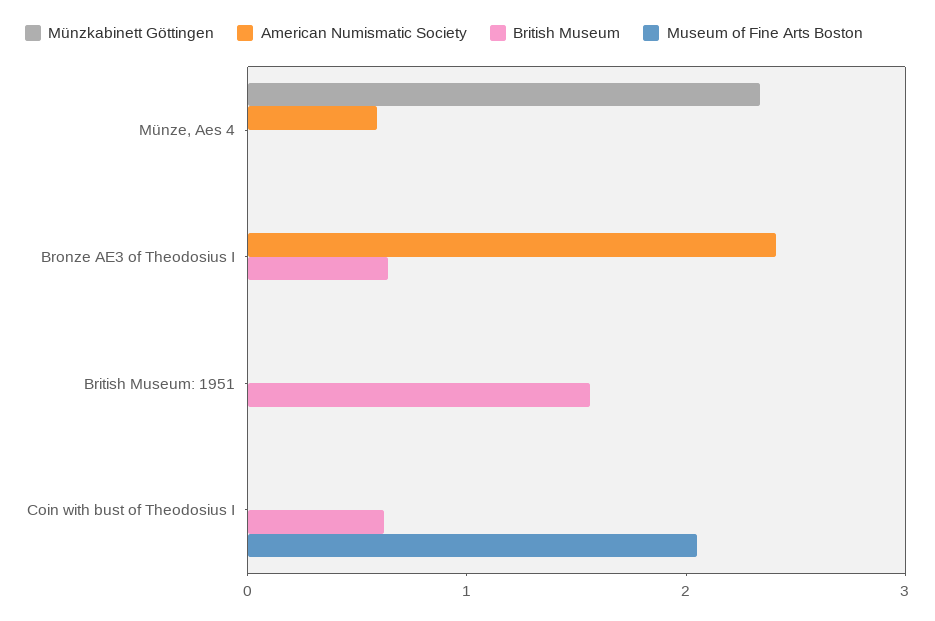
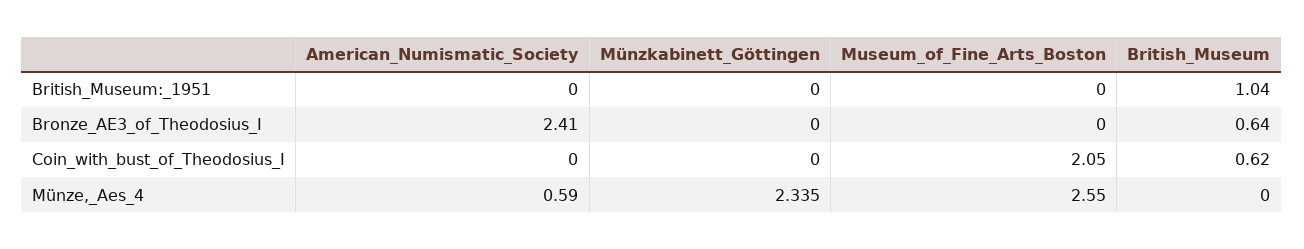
  {
    "Münzkabinett Göttingen": {
      "Münze, Aes 4": 2.335,
      "Bronze AE3 of Theodosius I": 0,
      "British Museum: 1951": 0,
      "Coin with bust of Theodosius I": 0
    },
    "American Numismatic Society": {
      "Münze, Aes 4": 0.59,
      "Bronze AE3 of Theodosius I": 2.41,
      "British Museum: 1951": 0,
      "Coin with bust of Theodosius I": 0
    },
    "British Museum": {
      "Münze, Aes 4": 0,
      "Bronze AE3 of Theodosius I": 0.64,
-     "British Museum: 1951": 1.6,
+     "British Museum: 1951": 1.04,
      "Coin with bust of Theodosius I": 0.62
    },
    "Museum of Fine Arts Boston": {
-     "Münze, Aes 4": 0,
+     "Münze, Aes 4": 2.55,
      "Bronze AE3 of Theodosius I": 0,
      "British Museum: 1951": 0,
      "Coin with bust of Theodosius I": 2.05
    }
  }

